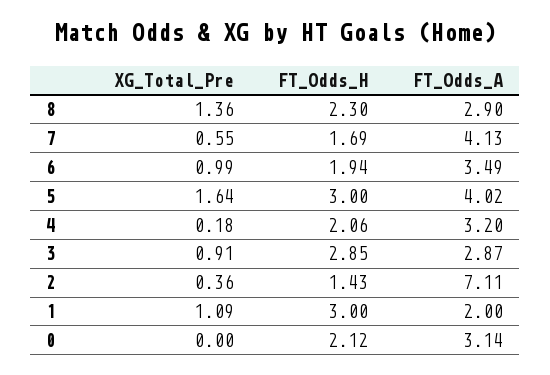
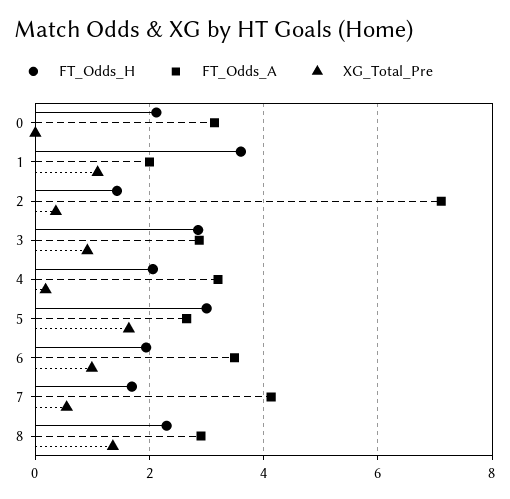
  {
    "XG_Total_Pre": {
      "8": 1.36,
      "7": 0.55,
      "6": 0.99,
      "5": 1.64,
      "4": 0.18,
      "3": 0.91,
      "2": 0.36,
      "1": 1.09,
      "0": 0
    },
    "FT_Odds_H": {
      "8": 2.3,
      "7": 1.69,
      "6": 1.94,
      "5": 3,
      "4": 2.06,
      "3": 2.85,
      "2": 1.43,
-     "1": 3,
+     "1": 3.6,
      "0": 2.12
    },
    "FT_Odds_A": {
      "8": 2.9,
      "7": 4.13,
      "6": 3.49,
-     "5": 4.02,
+     "5": 2.6,
      "4": 3.2,
      "3": 2.87,
      "2": 7.11,
      "1": 2,
      "0": 3.14
    }
  }

